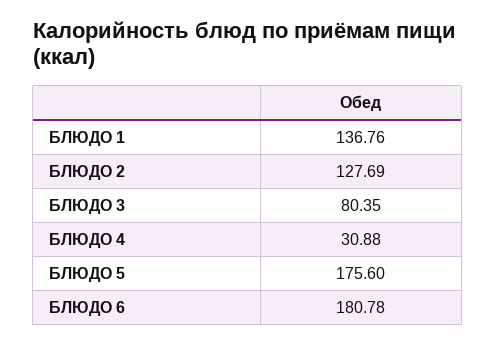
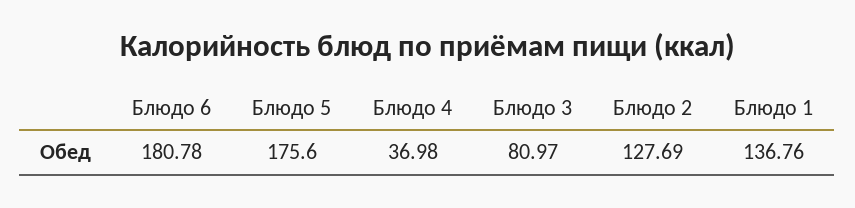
  {
    "БЛЮДО 1": 136.76,
    "БЛЮДО 2": 127.69,
-   "БЛЮДО 3": 80.35,
+   "БЛЮДО 3": 80.97,
-   "БЛЮДО 4": 30.88,
+   "БЛЮДО 4": 36.98,
    "БЛЮДО 5": 175.6,
    "БЛЮДО 6": 180.78
  }

